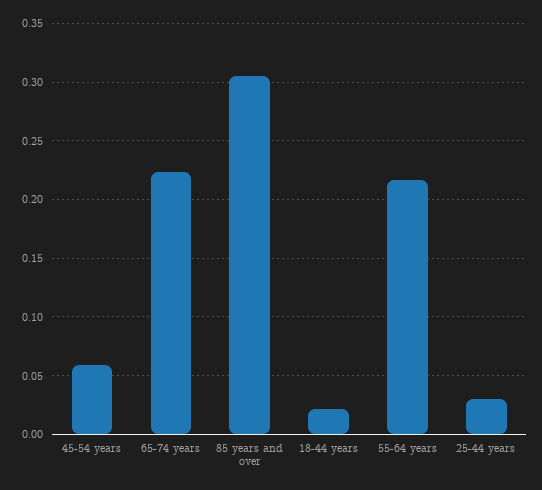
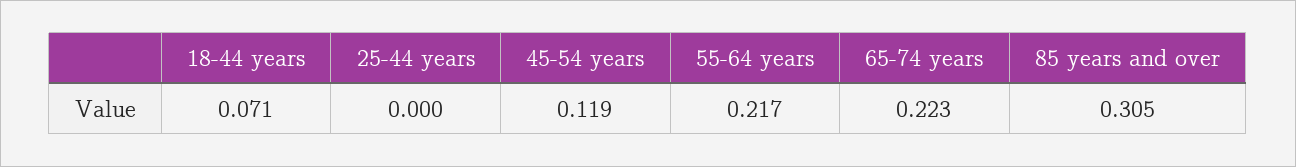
  {
-   "45-54 years": 0.06,
+   "45-54 years": 0.119,
    "65-74 years": 0.223,
    "85 years and over": 0.305,
-   "18-44 years": 0.02,
+   "18-44 years": 0.071,
    "55-64 years": 0.217,
-   "25-44 years": 0.03
+   "25-44 years": 0
  }

